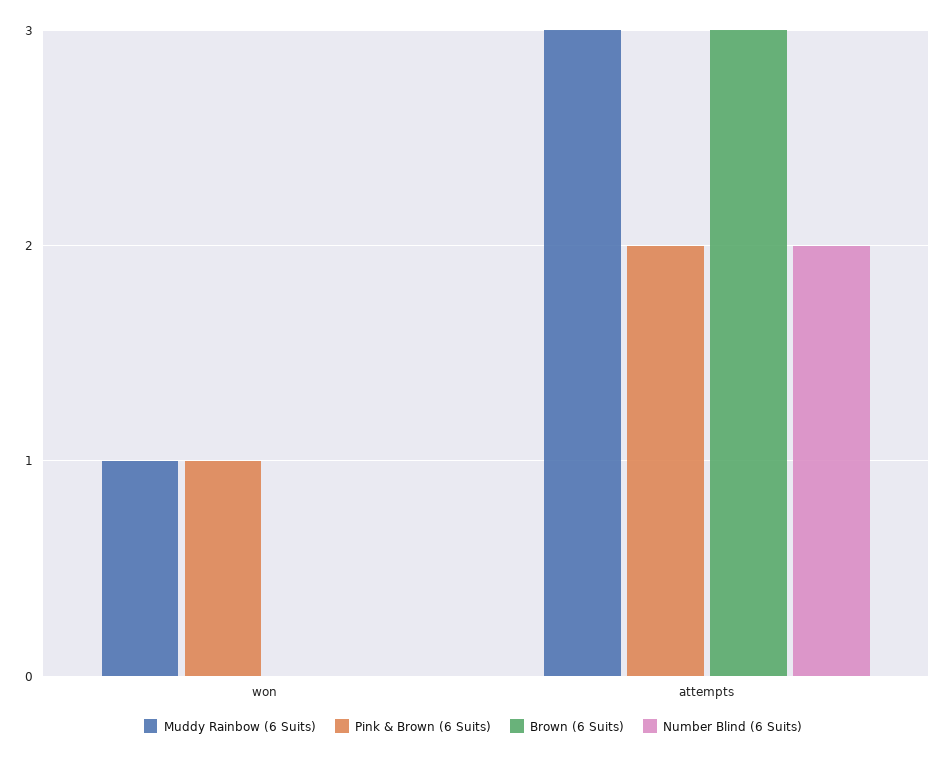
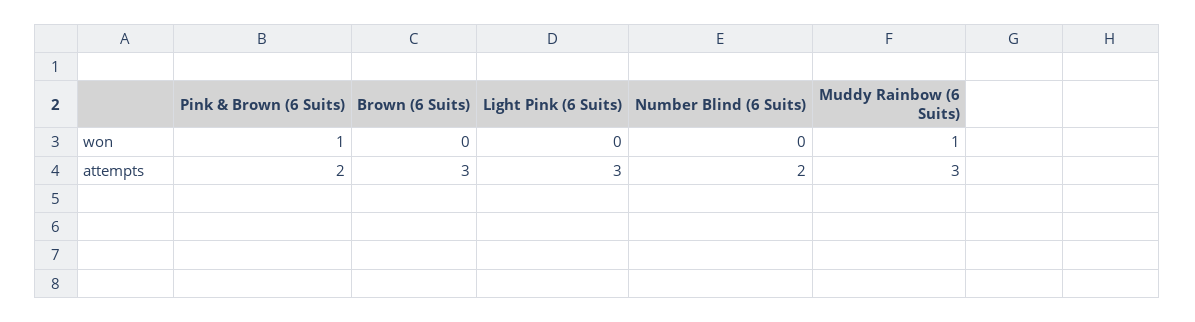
  {
    "Muddy Rainbow (6 Suits)": {
      "won": 1,
      "attempts": 3
    },
    "Pink & Brown (6 Suits)": {
      "won": 1,
      "attempts": 2
    },
    "Brown (6 Suits)": {
      "won": 0,
      "attempts": 3
    },
    "Number Blind (6 Suits)": {
      "won": 0,
      "attempts": 2
-   }
+   },
+   "Light Pink (6 Suits)": {
+     "won": 0,
+     "attempts": 3
+   }
  }

